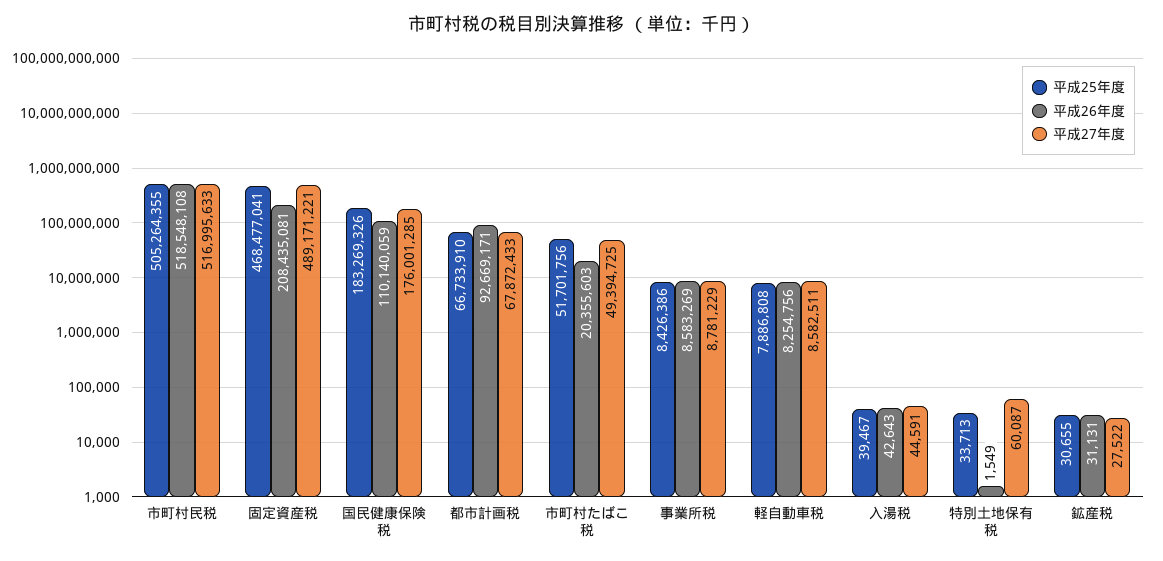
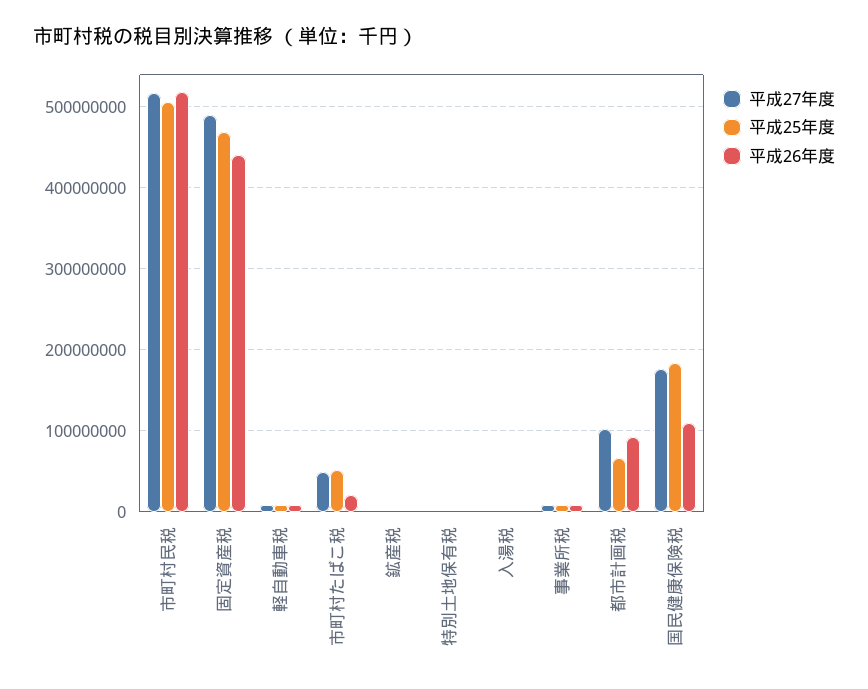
  {
    "平成25年度": {
      "市町村民税": 505264355,
      "固定資産税": 468477041,
      "国民健康保険税": 183269326,
      "都市計画税": 66733910,
      "市町村たばこ税": 51701756,
      "事業所税": 8426386,
      "軽自動車税": 7886808,
      "入湯税": 39467,
      "特別土地保有税": 33713,
      "鉱産税": 30655
    },
    "平成26年度": {
      "市町村民税": 518548108,
-     "固定資産税": 208435081,
+     "固定資産税": 440000000,
      "国民健康保険税": 110140059,
      "都市計画税": 92669171,
      "市町村たばこ税": 20355603,
      "事業所税": 8583269,
      "軽自動車税": 8254756,
      "入湯税": 42643,
      "特別土地保有税": 1549,
      "鉱産税": 31131
    },
    "平成27年度": {
      "市町村民税": 516995633,
      "固定資産税": 489171221,
      "国民健康保険税": 176001285,
-     "都市計画税": 67872433,
+     "都市計画税": 100000000,
      "市町村たばこ税": 49394725,
      "事業所税": 8781229,
      "軽自動車税": 8582511,
      "入湯税": 44591,
      "特別土地保有税": 60087,
      "鉱産税": 27522
    }
  }

